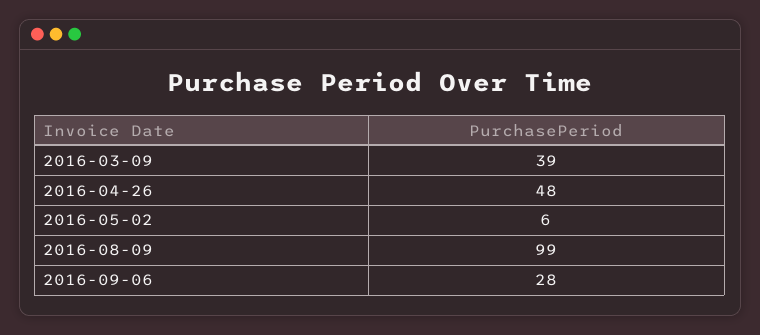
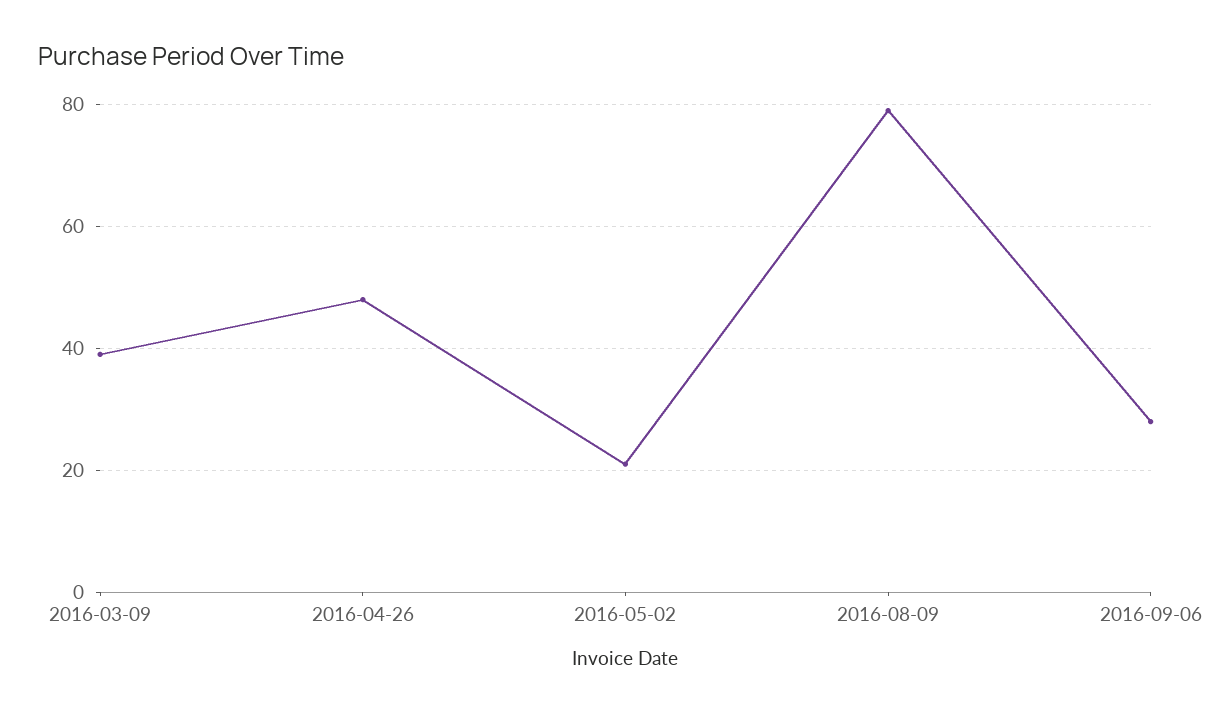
  {
    "2016-03-09": 39,
    "2016-04-26": 48,
-   "2016-05-02": 6,
+   "2016-05-02": 20,
-   "2016-08-09": 99,
+   "2016-08-09": 80,
    "2016-09-06": 28
  }

